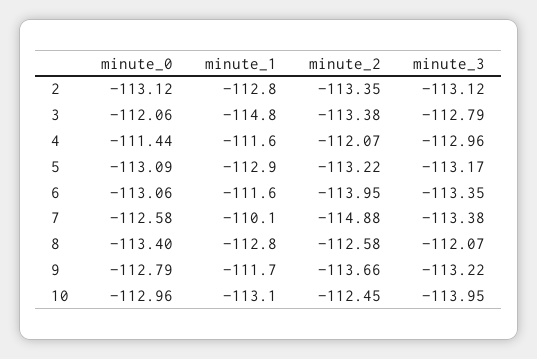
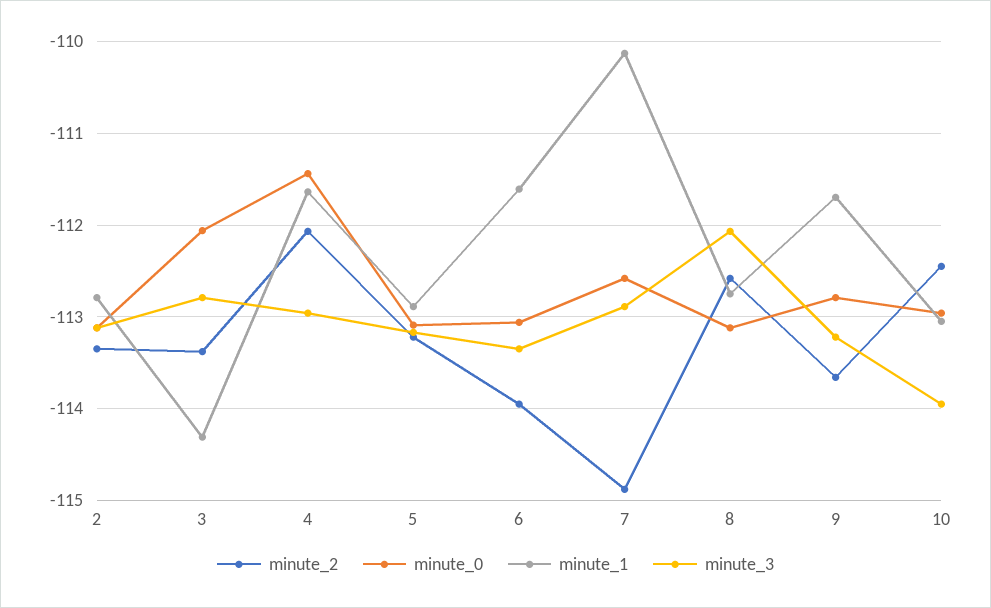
  {
    "minute_0": {
      "2": -113.12,
      "3": -112.06,
      "4": -111.44,
      "5": -113.09,
      "6": -113.06,
      "7": -112.58,
-     "8": -113.4,
+     "8": -113.1,
      "9": -112.79,
      "10": -112.96
    },
    "minute_1": {
      "2": -112.8,
-     "3": -114.8,
+     "3": -114.3,
      "4": -111.6,
      "5": -112.9,
      "6": -111.6,
      "7": -110.1,
      "8": -112.8,
      "9": -111.7,
      "10": -113.1
    },
    "minute_2": {
      "2": -113.35,
      "3": -113.38,
      "4": -112.07,
      "5": -113.22,
      "6": -113.95,
      "7": -114.88,
      "8": -112.58,
      "9": -113.66,
      "10": -112.45
    },
    "minute_3": {
      "2": -113.12,
      "3": -112.79,
      "4": -112.96,
      "5": -113.17,
      "6": -113.35,
-     "7": -113.38,
+     "7": -112.9,
      "8": -112.07,
      "9": -113.22,
      "10": -113.95
    }
  }

